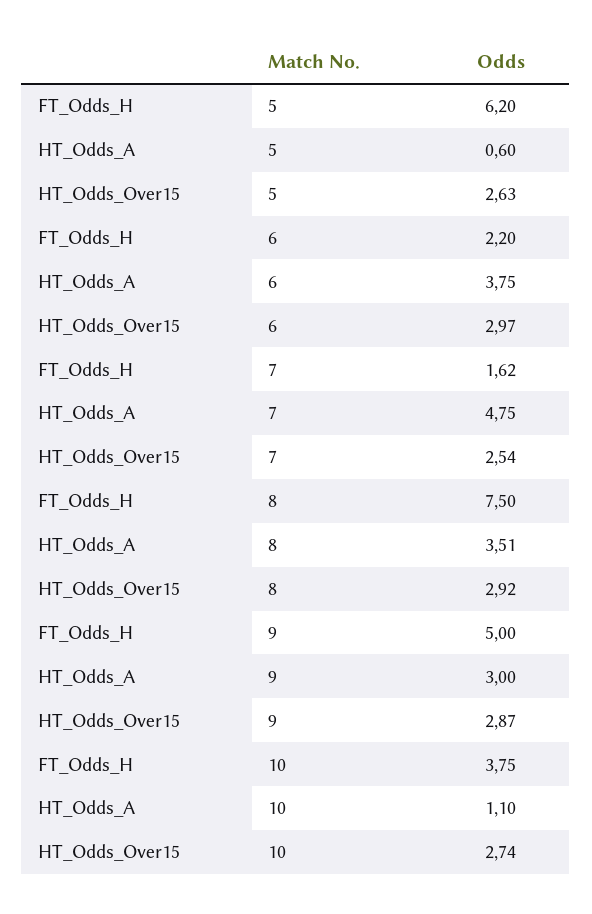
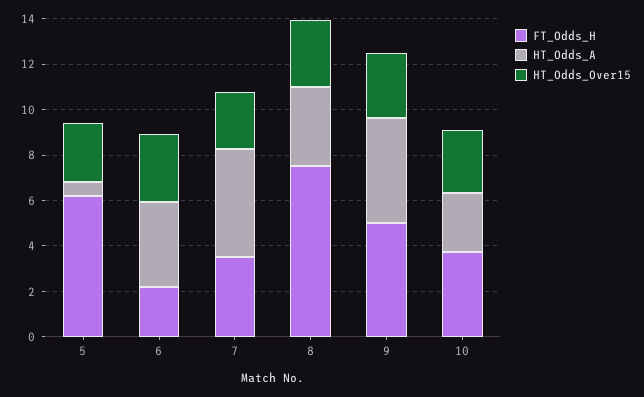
  {
    "FT_Odds_H": {
      "5": 6.2,
      "6": 2.2,
-     "7": 1.62,
+     "7": 3.5,
      "8": 7.5,
      "9": 5,
      "10": 3.75
    },
    "HT_Odds_A": {
      "5": 0.6,
      "6": 3.75,
      "7": 4.75,
      "8": 3.51,
-     "9": 3,
+     "9": 4.5,
-     "10": 1.1
+     "10": 2.5
    },
    "HT_Odds_Over15": {
      "5": 2.63,
      "6": 2.97,
      "7": 2.54,
      "8": 2.92,
      "9": 2.87,
      "10": 2.74
    }
  }

